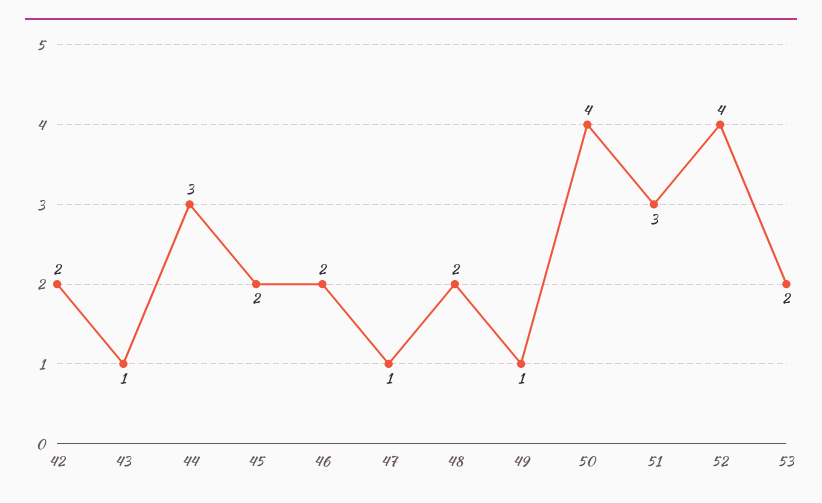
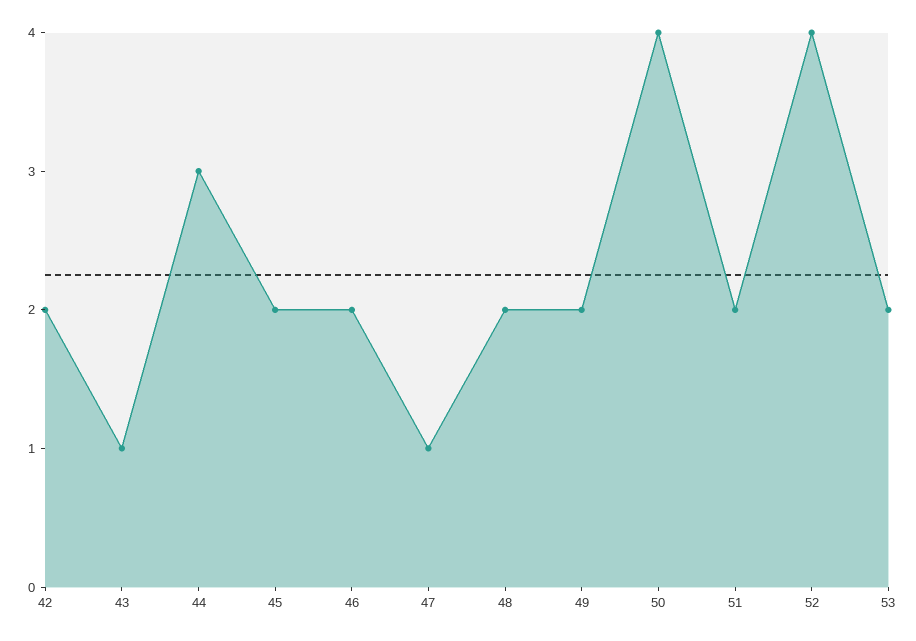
  {
    "42": 2,
    "43": 1,
    "44": 3,
    "45": 2,
    "46": 2,
    "47": 1,
    "48": 2,
-   "49": 1,
+   "49": 2,
    "50": 4,
-   "51": 3,
+   "51": 2,
    "52": 4,
    "53": 2
  }

